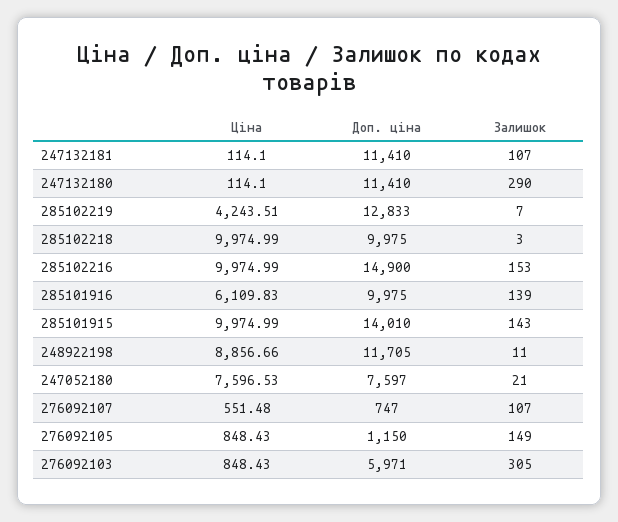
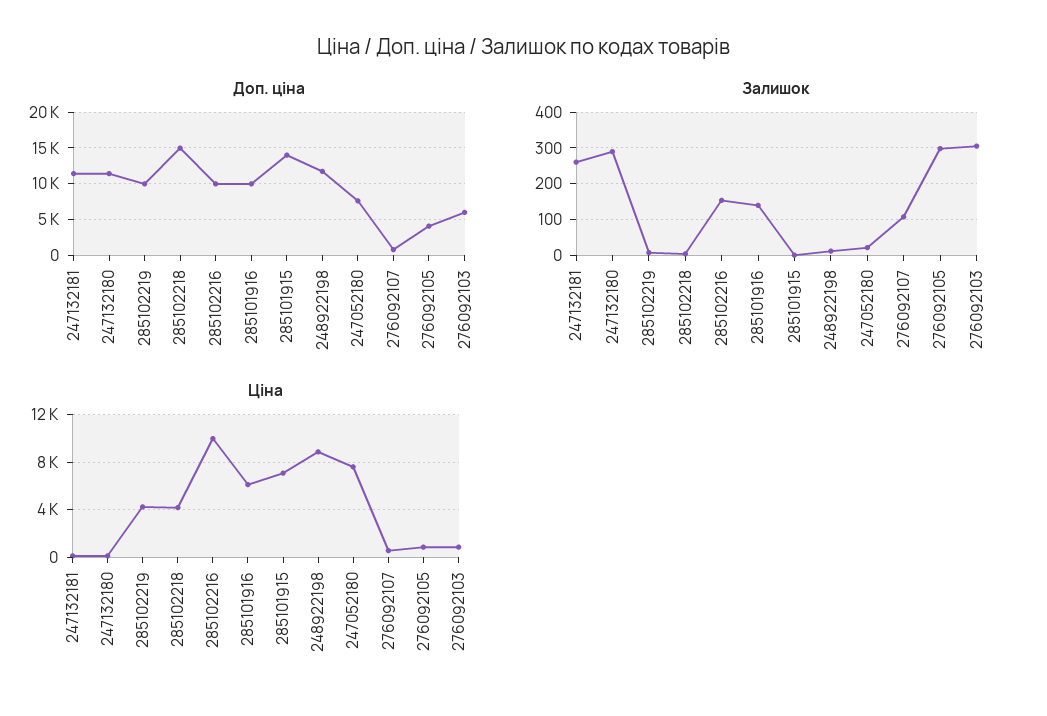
  {
    "Ціна": {
      "247132181": 114.1,
      "247132180": 114.1,
      "285102219": 4243.51,
-     "285102218": 9974.99,
+     "285102218": 4000,
      "285102216": 9974.99,
      "285101916": 6109.83,
-     "285101915": 9974.99,
+     "285101915": 7000,
      "248922198": 8856.66,
      "247052180": 7596.53,
      "276092107": 551.48,
      "276092105": 848.43,
      "276092103": 848.43
    },
    "Доп. ціна": {
      "247132181": 11410,
      "247132180": 11410,
-     "285102219": 12833,
+     "285102219": 10000,
-     "285102218": 9975,
+     "285102218": 15000,
-     "285102216": 14900,
+     "285102216": 10000,
      "285101916": 9975,
      "285101915": 14010,
      "248922198": 11705,
      "247052180": 7597,
      "276092107": 747,
-     "276092105": 1150,
+     "276092105": 4000,
      "276092103": 5971
    },
    "Залишок": {
-     "247132181": 107,
+     "247132181": 260,
      "247132180": 290,
      "285102219": 7,
      "285102218": 3,
      "285102216": 153,
      "285101916": 139,
-     "285101915": 143,
+     "285101915": 0,
      "248922198": 11,
      "247052180": 21,
      "276092107": 107,
-     "276092105": 149,
+     "276092105": 300,
      "276092103": 305
    }
  }

